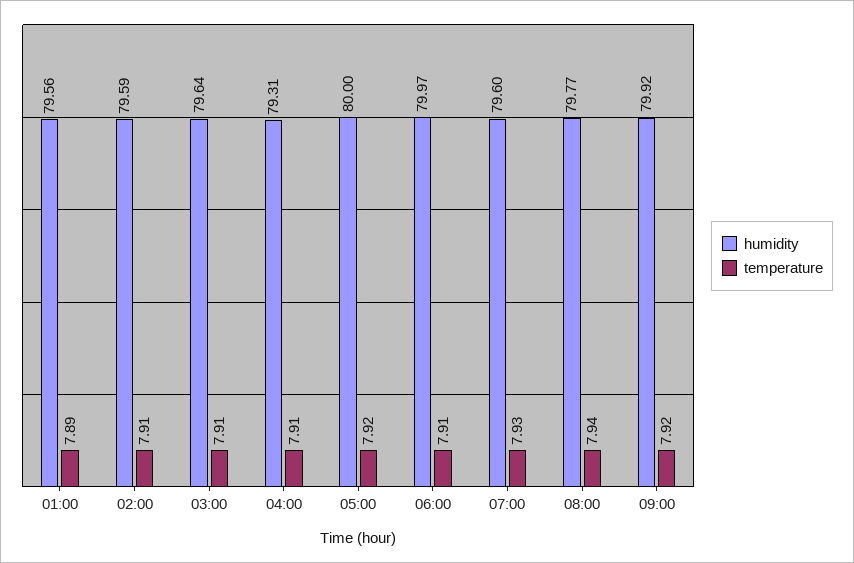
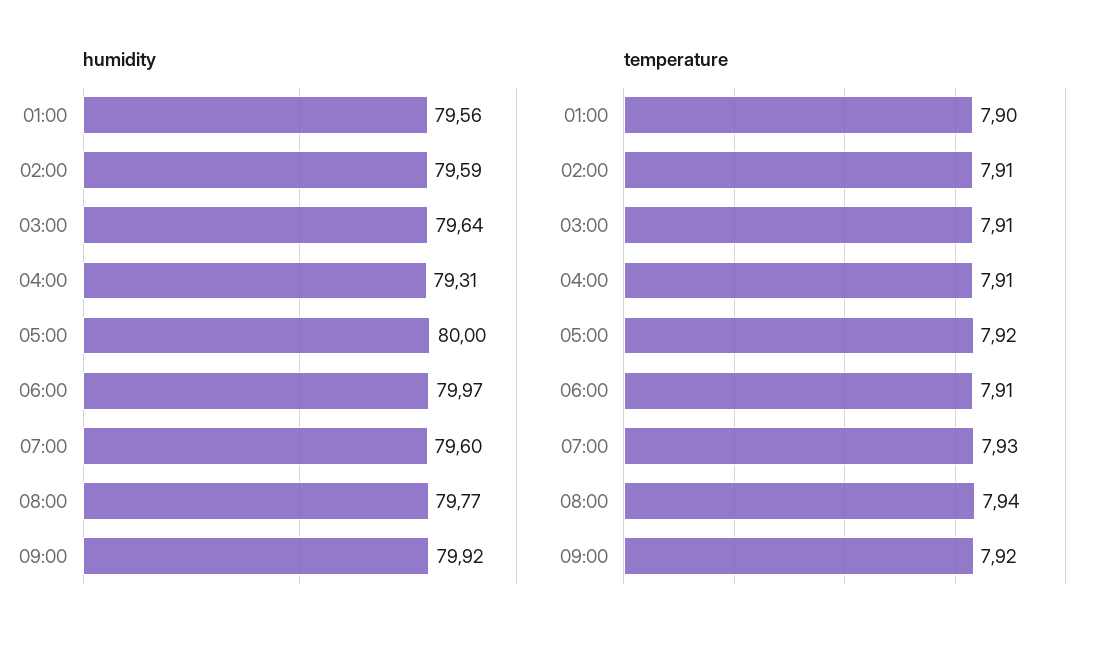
  {
    "humidity": {
      "01:00": 79.56,
      "02:00": 79.59,
      "03:00": 79.64,
      "04:00": 79.31,
      "05:00": 80,
      "06:00": 79.97,
      "07:00": 79.6,
      "08:00": 79.77,
      "09:00": 79.92
    },
    "temperature": {
-     "01:00": 7.89,
+     "01:00": 7.9,
      "02:00": 7.91,
      "03:00": 7.91,
      "04:00": 7.91,
      "05:00": 7.92,
      "06:00": 7.91,
      "07:00": 7.93,
      "08:00": 7.94,
      "09:00": 7.92
    }
  }

